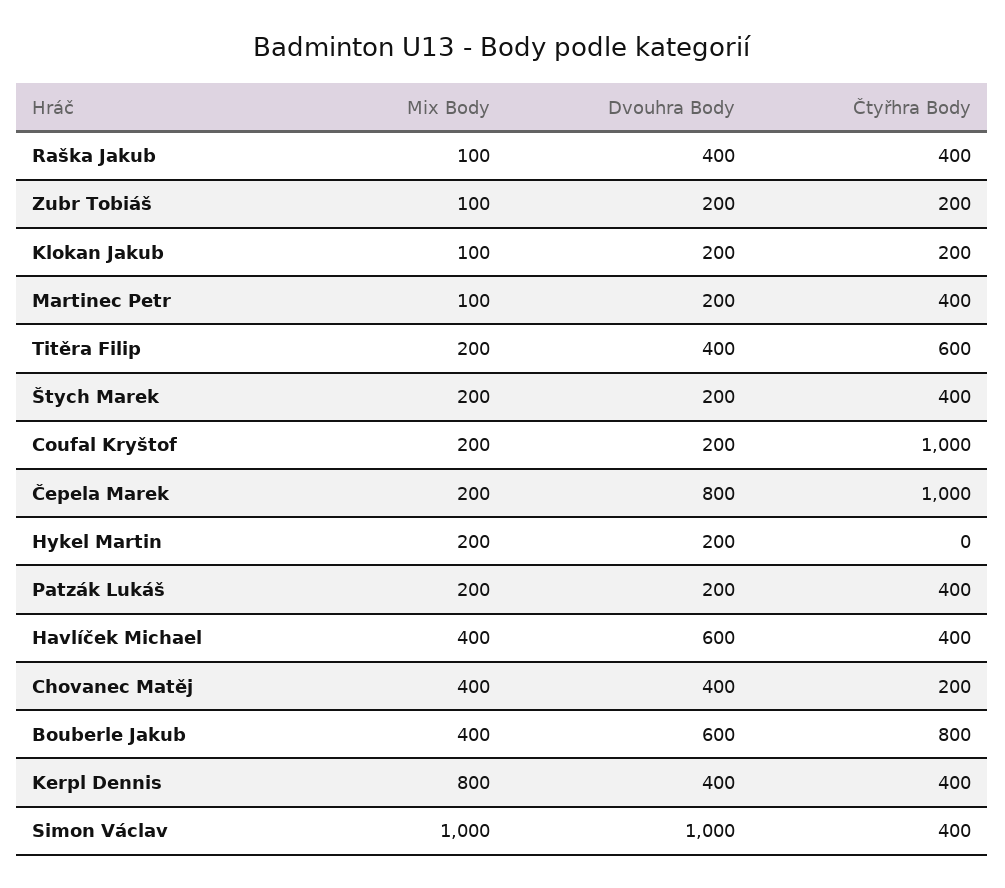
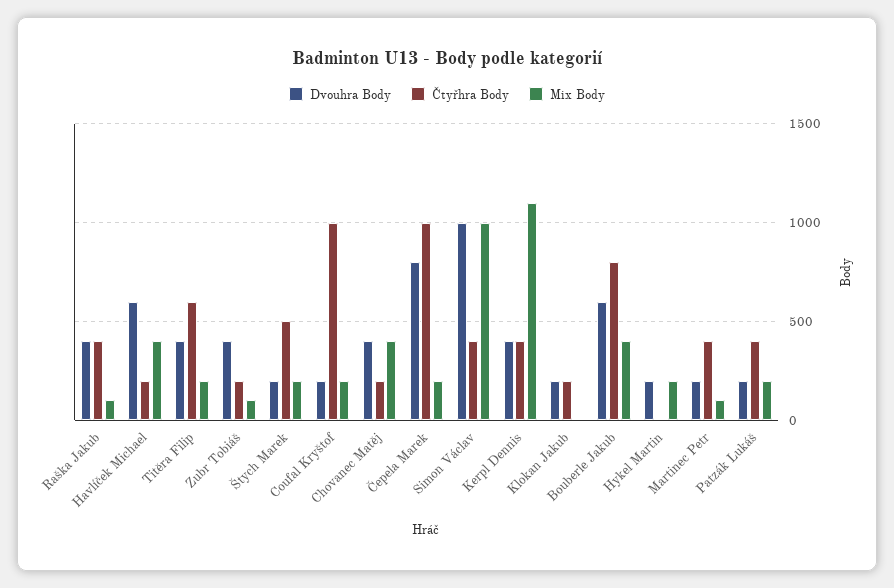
  {
    "Mix Body": {
      "Raška Jakub": 100,
      "Zubr Tobiáš": 100,
-     "Klokan Jakub": 100,
+     "Klokan Jakub": 0,
      "Martinec Petr": 100,
      "Titěra Filip": 200,
      "Štych Marek": 200,
      "Coufal Kryštof": 200,
      "Čepela Marek": 200,
      "Hykel Martin": 200,
      "Patzák Lukáš": 200,
      "Havlíček Michael": 400,
      "Chovanec Matěj": 400,
      "Bouberle Jakub": 400,
-     "Kerpl Dennis": 800,
+     "Kerpl Dennis": 1100,
      "Simon Václav": 1000
    },
    "Dvouhra Body": {
      "Raška Jakub": 400,
-     "Zubr Tobiáš": 200,
+     "Zubr Tobiáš": 400,
      "Klokan Jakub": 200,
      "Martinec Petr": 200,
      "Titěra Filip": 400,
      "Štych Marek": 200,
      "Coufal Kryštof": 200,
      "Čepela Marek": 800,
      "Hykel Martin": 200,
      "Patzák Lukáš": 200,
      "Havlíček Michael": 600,
      "Chovanec Matěj": 400,
      "Bouberle Jakub": 600,
      "Kerpl Dennis": 400,
      "Simon Václav": 1000
    },
    "Čtyřhra Body": {
      "Raška Jakub": 400,
      "Zubr Tobiáš": 200,
      "Klokan Jakub": 200,
      "Martinec Petr": 400,
      "Titěra Filip": 600,
-     "Štych Marek": 400,
+     "Štych Marek": 500,
      "Coufal Kryštof": 1000,
      "Čepela Marek": 1000,
      "Hykel Martin": 0,
      "Patzák Lukáš": 400,
-     "Havlíček Michael": 400,
+     "Havlíček Michael": 200,
      "Chovanec Matěj": 200,
      "Bouberle Jakub": 800,
      "Kerpl Dennis": 400,
      "Simon Václav": 400
    }
  }

